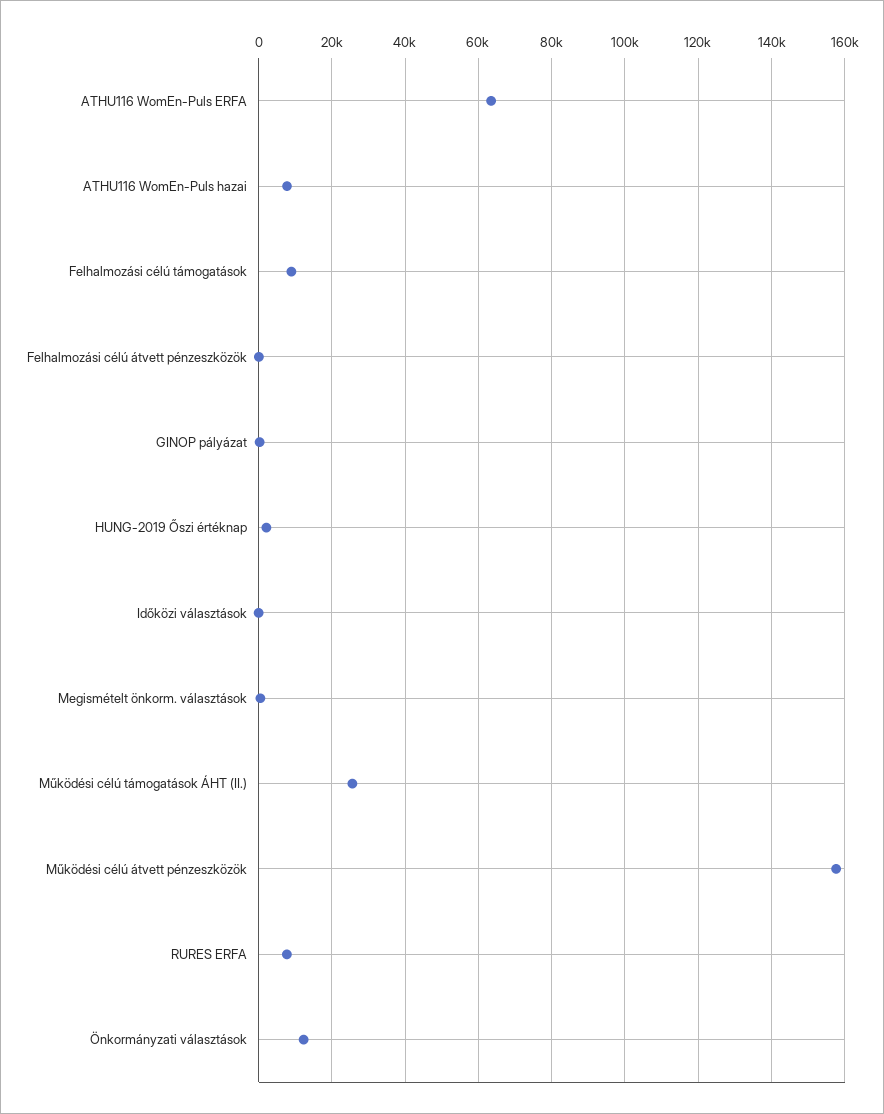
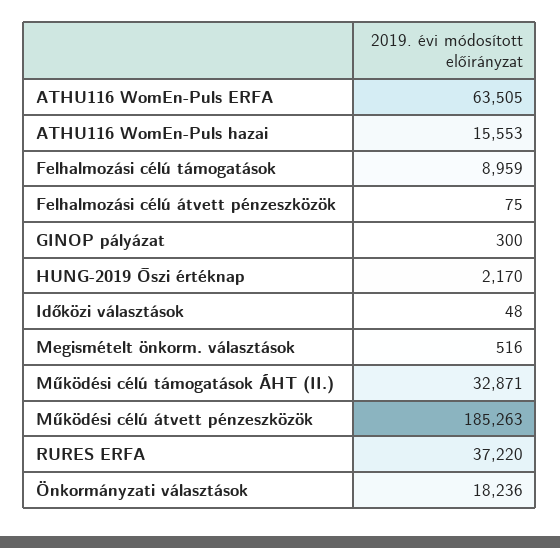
  {
    "ATHU116 WomEn-Puls ERFA": 63505,
-   "ATHU116 WomEn-Puls hazai": 8000,
+   "ATHU116 WomEn-Puls hazai": 15553,
    "Felhalmozási célú támogatások": 8959,
    "Felhalmozási célú átvett pénzeszközök": 75,
    "GINOP pályázat": 300,
    "HUNG-2019 Őszi értéknap": 2170,
    "Időközi választások": 48,
    "Megismételt önkorm. választások": 516,
-   "Működési célú támogatások ÁHT (II.)": 26000,
+   "Működési célú támogatások ÁHT (II.)": 32871,
-   "Működési célú átvett pénzeszközök": 158000,
+   "Működési célú átvett pénzeszközök": 185263,
-   "RURES ERFA": 8000,
+   "RURES ERFA": 37220,
-   "Önkormányzati választások": 12000
+   "Önkormányzati választások": 18236
  }

